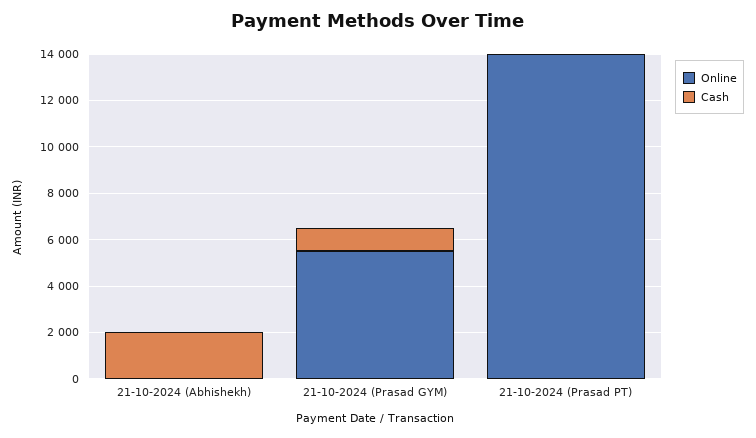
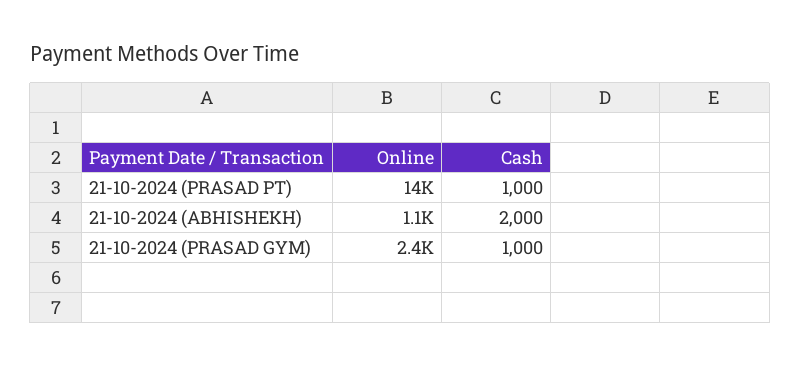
  {
    "Online": {
-     "21-10-2024 (Abhishekh)": 0,
+     "21-10-2024 (Abhishekh)": 1100,
-     "21-10-2024 (Prasad GYM)": 5500,
+     "21-10-2024 (Prasad GYM)": 2400,
      "21-10-2024 (Prasad PT)": 14000
    },
    "Cash": {
      "21-10-2024 (Abhishekh)": 2000,
      "21-10-2024 (Prasad GYM)": 1000,
-     "21-10-2024 (Prasad PT)": 0
+     "21-10-2024 (Prasad PT)": 1000
    }
  }

